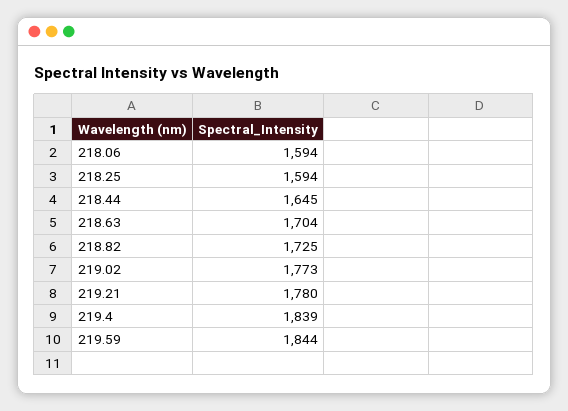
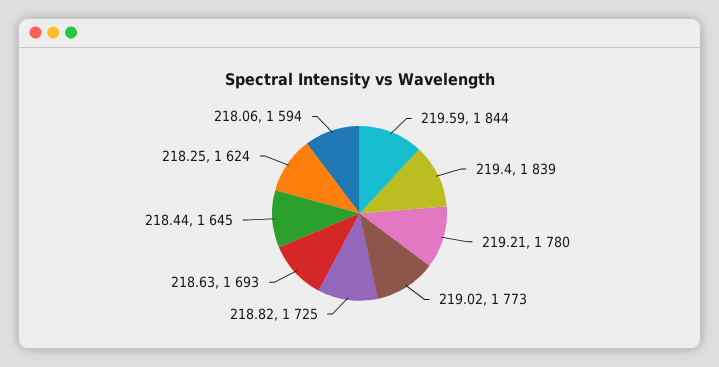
  {
    "218.06": 1594,
-   "218.25": 1594,
+   "218.25": 1624,
    "218.44": 1645,
-   "218.63": 1704,
+   "218.63": 1693,
    "218.82": 1725,
    "219.02": 1773,
    "219.21": 1780,
    "219.4": 1839,
    "219.59": 1844
  }

